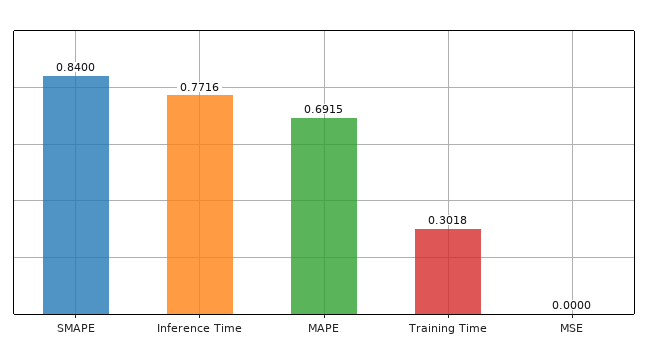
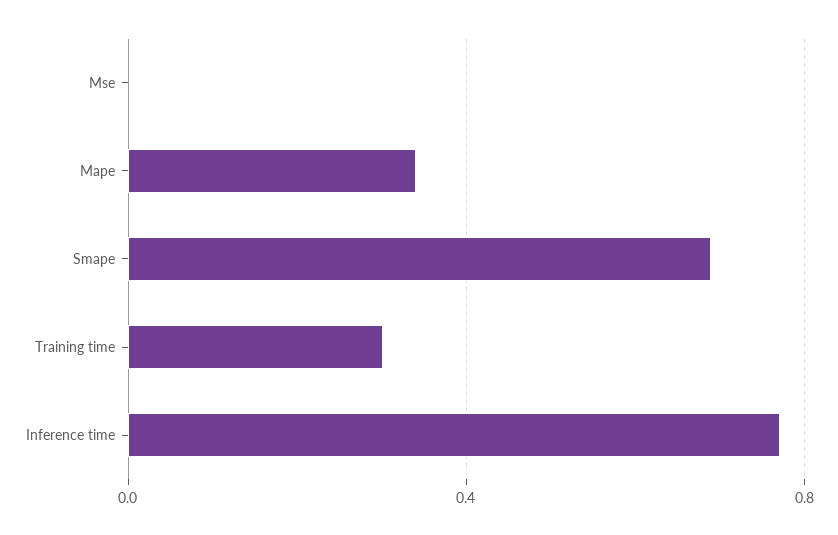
  {
-   "SMAPE": 0.84,
+   "SMAPE": 0.7,
    "Inference Time": 0.7716,
-   "MAPE": 0.6915,
+   "MAPE": 0.35,
    "Training Time": 0.3018,
    "MSE": 0
  }

